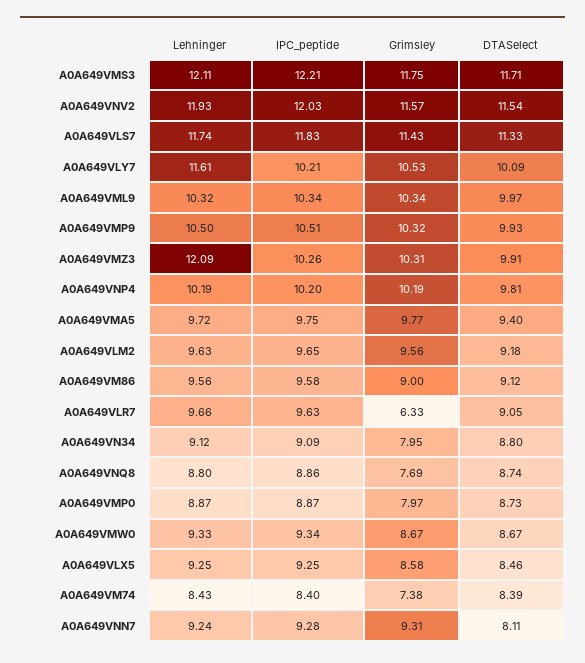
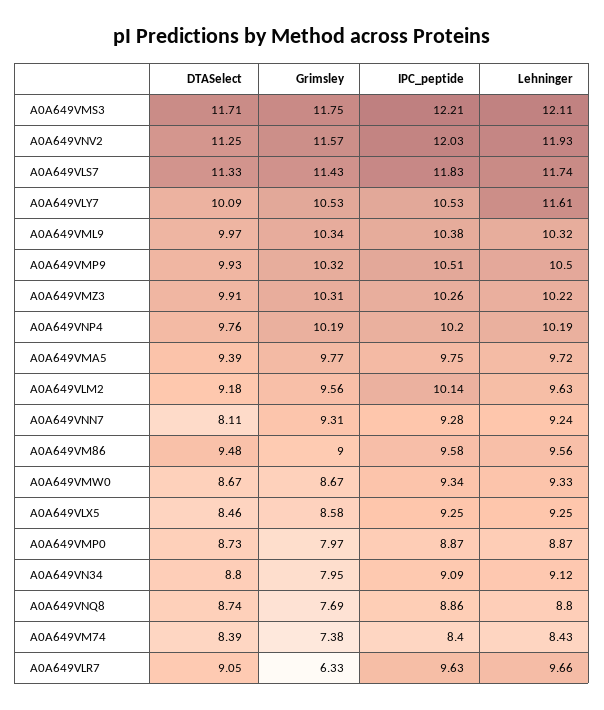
  {
    "Lehninger": {
      "A0A649VMS3": 12.11,
      "A0A649VNV2": 11.93,
      "A0A649VLS7": 11.74,
      "A0A649VLY7": 11.61,
      "A0A649VML9": 10.32,
      "A0A649VMP9": 10.5,
-     "A0A649VMZ3": 12.09,
+     "A0A649VMZ3": 10.22,
      "A0A649VNP4": 10.19,
      "A0A649VMA5": 9.72,
      "A0A649VLM2": 9.63,
      "A0A649VM86": 9.56,
      "A0A649VLR7": 9.66,
      "A0A649VN34": 9.12,
      "A0A649VNQ8": 8.8,
      "A0A649VMP0": 8.87,
      "A0A649VMW0": 9.33,
      "A0A649VLX5": 9.25,
      "A0A649VM74": 8.43,
      "A0A649VNN7": 9.24
    },
    "IPC_peptide": {
      "A0A649VMS3": 12.21,
      "A0A649VNV2": 12.03,
      "A0A649VLS7": 11.83,
-     "A0A649VLY7": 10.21,
+     "A0A649VLY7": 10.53,
-     "A0A649VML9": 10.34,
+     "A0A649VML9": 10.38,
      "A0A649VMP9": 10.51,
      "A0A649VMZ3": 10.26,
      "A0A649VNP4": 10.2,
      "A0A649VMA5": 9.75,
-     "A0A649VLM2": 9.65,
+     "A0A649VLM2": 10.14,
      "A0A649VM86": 9.58,
      "A0A649VLR7": 9.63,
      "A0A649VN34": 9.09,
      "A0A649VNQ8": 8.86,
      "A0A649VMP0": 8.87,
      "A0A649VMW0": 9.34,
      "A0A649VLX5": 9.25,
      "A0A649VM74": 8.4,
      "A0A649VNN7": 9.28
    },
    "Grimsley": {
      "A0A649VMS3": 11.75,
      "A0A649VNV2": 11.57,
      "A0A649VLS7": 11.43,
      "A0A649VLY7": 10.53,
      "A0A649VML9": 10.34,
      "A0A649VMP9": 10.32,
      "A0A649VMZ3": 10.31,
      "A0A649VNP4": 10.19,
      "A0A649VMA5": 9.77,
      "A0A649VLM2": 9.56,
      "A0A649VM86": 9,
      "A0A649VLR7": 6.33,
      "A0A649VN34": 7.95,
      "A0A649VNQ8": 7.69,
      "A0A649VMP0": 7.97,
      "A0A649VMW0": 8.67,
      "A0A649VLX5": 8.58,
      "A0A649VM74": 7.38,
      "A0A649VNN7": 9.31
    },
    "DTASelect": {
      "A0A649VMS3": 11.71,
-     "A0A649VNV2": 11.54,
+     "A0A649VNV2": 11.25,
      "A0A649VLS7": 11.33,
      "A0A649VLY7": 10.09,
      "A0A649VML9": 9.97,
      "A0A649VMP9": 9.93,
      "A0A649VMZ3": 9.91,
-     "A0A649VNP4": 9.81,
+     "A0A649VNP4": 9.76,
-     "A0A649VMA5": 9.4,
+     "A0A649VMA5": 9.39,
      "A0A649VLM2": 9.18,
-     "A0A649VM86": 9.12,
+     "A0A649VM86": 9.48,
      "A0A649VLR7": 9.05,
      "A0A649VN34": 8.8,
      "A0A649VNQ8": 8.74,
      "A0A649VMP0": 8.73,
      "A0A649VMW0": 8.67,
      "A0A649VLX5": 8.46,
      "A0A649VM74": 8.39,
      "A0A649VNN7": 8.11
    }
  }

